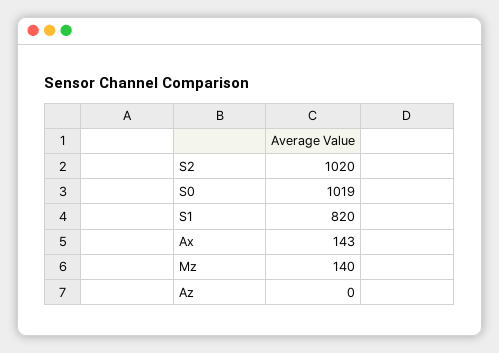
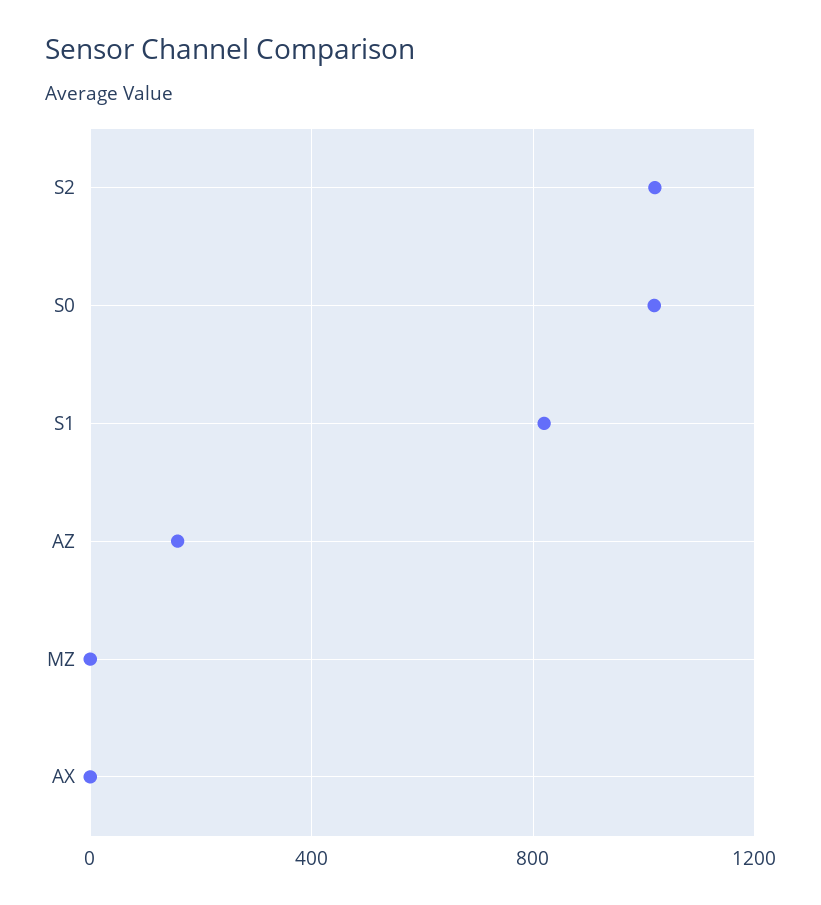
  {
    "S2": 1020,
    "S0": 1019,
    "S1": 820,
-   "Ax": 143,
+   "Ax": 0,
-   "Mz": 140,
+   "Mz": 0,
-   "Az": 0
+   "Az": 150
  }

